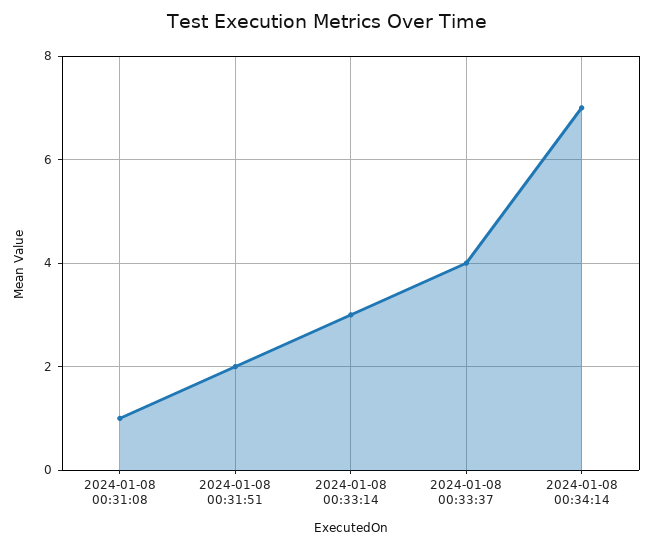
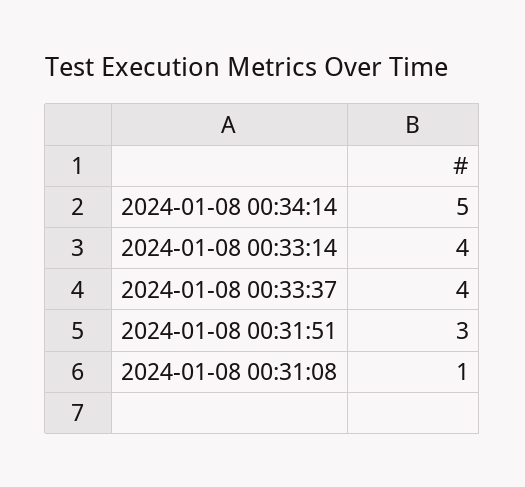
  {
    "2024-01-08 00:31:08": 1,
-   "2024-01-08 00:31:51": 2,
+   "2024-01-08 00:31:51": 3,
-   "2024-01-08 00:33:14": 3,
+   "2024-01-08 00:33:14": 4,
    "2024-01-08 00:33:37": 4,
-   "2024-01-08 00:34:14": 7
+   "2024-01-08 00:34:14": 5
  }

